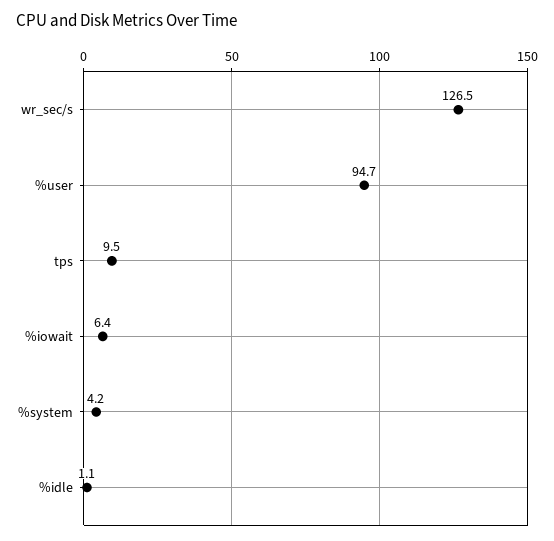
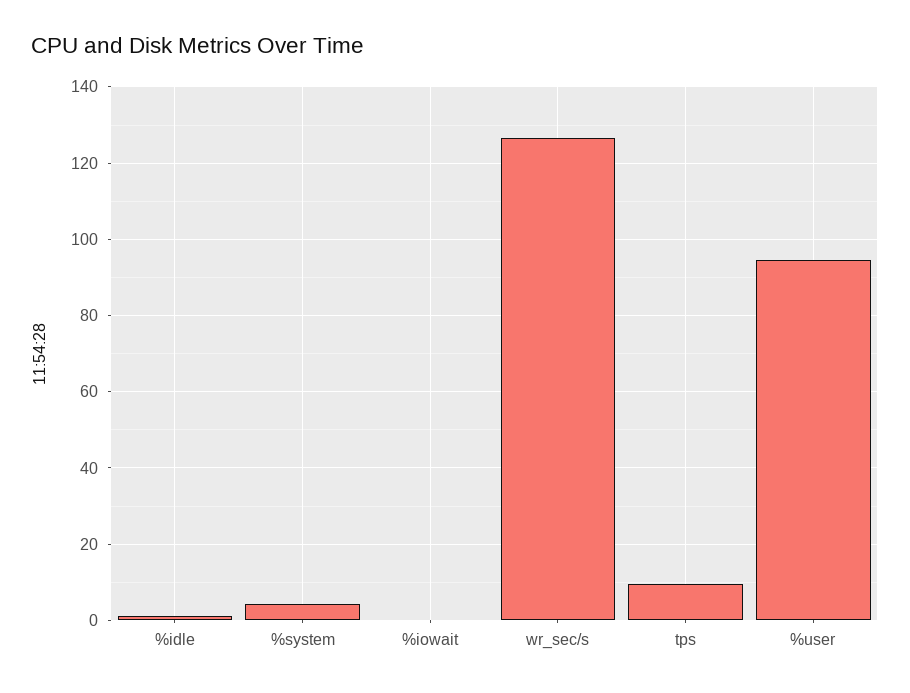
  {
    "wr_sec/s": 126.5,
    "%user": 94.7,
    "tps": 9.5,
-   "%iowait": 6.4,
+   "%iowait": 0,
    "%system": 4.2,
    "%idle": 1.1
  }

